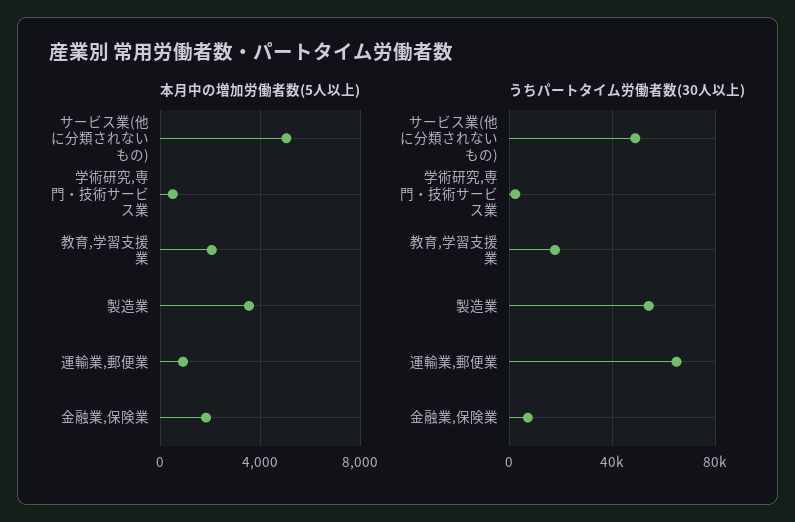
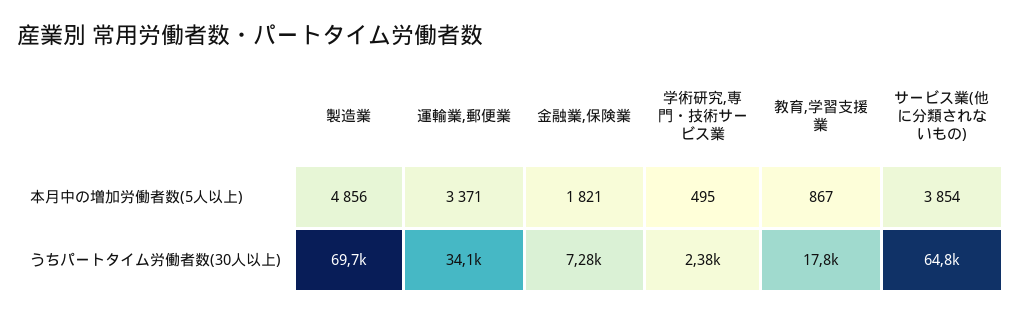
  {
    "本月中の増加労働者数(5人以上)": {
-     "サービス業(他に分類されないもの)": 5000,
+     "サービス業(他に分類されないもの)": 3854,
      "学術研究,専門・技術サービス業": 495,
-     "教育,学習支援業": 2000,
+     "教育,学習支援業": 867,
-     "製造業": 3500,
+     "製造業": 4856,
-     "運輸業,郵便業": 1000,
+     "運輸業,郵便業": 3371,
      "金融業,保険業": 1821
    },
    "うちパートタイム労働者数(30人以上)": {
-     "サービス業(他に分類されないもの)": 50000,
+     "サービス業(他に分類されないもの)": 64800,
      "学術研究,専門・技術サービス業": 2380,
      "教育,学習支援業": 17800,
-     "製造業": 55000,
+     "製造業": 69700,
-     "運輸業,郵便業": 65000,
+     "運輸業,郵便業": 34100,
      "金融業,保険業": 7280
    }
  }

